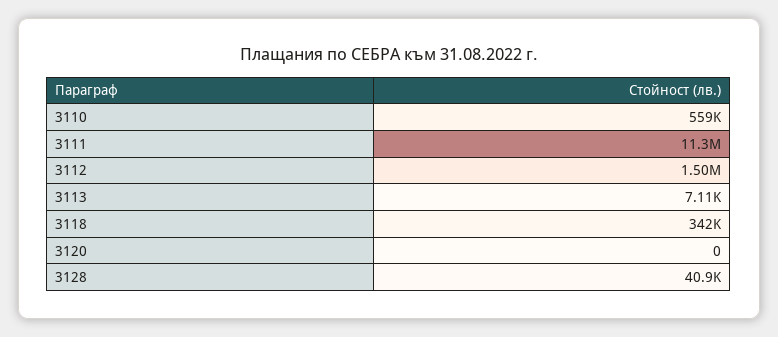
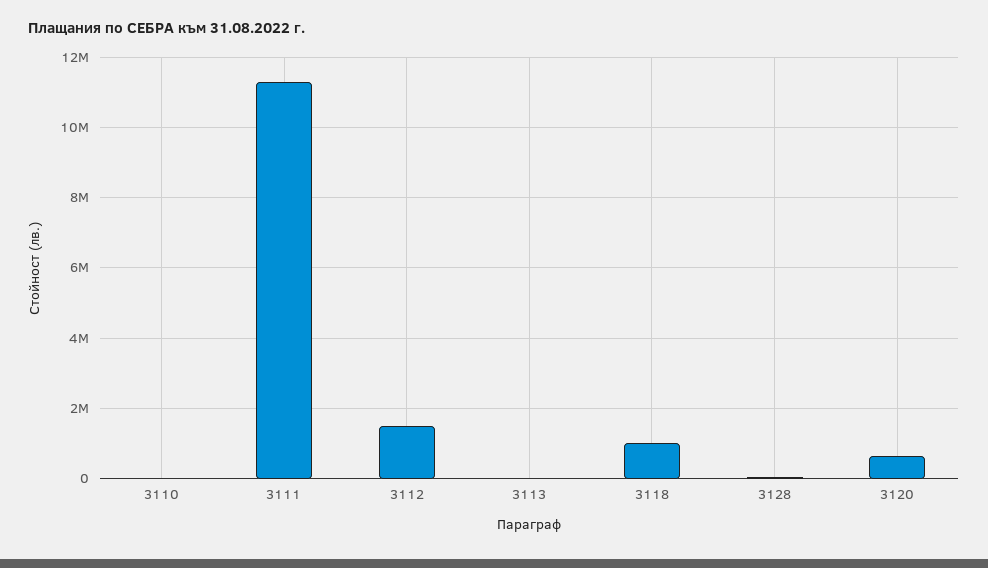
  {
-   "3110": 559000,
+   "3110": 0,
    "3111": 11300000,
    "3112": 1500000,
    "3113": 7110,
-   "3118": 342000,
+   "3118": 1000000,
-   "3120": 0,
+   "3120": 600000,
    "3128": 40900
  }

